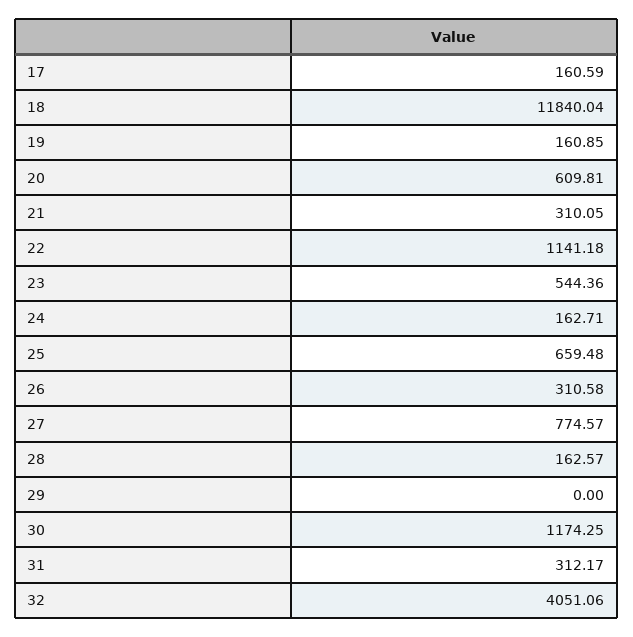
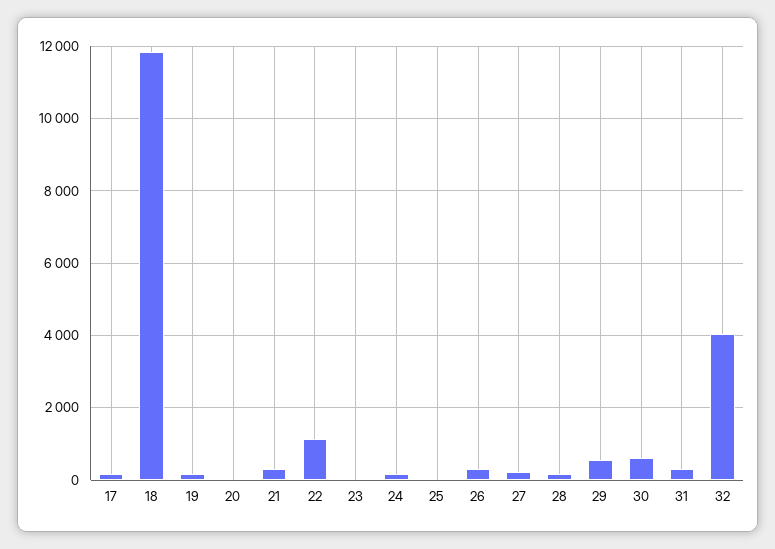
  {
    "17": 160.59,
    "18": 11840.04,
    "19": 160.85,
-   "20": 609.81,
+   "20": 0,
    "21": 310.05,
    "22": 1141.18,
-   "23": 544.36,
+   "23": 0,
    "24": 162.71,
-   "25": 659.48,
+   "25": 0,
    "26": 310.58,
-   "27": 774.57,
+   "27": 200,
    "28": 162.57,
-   "29": 0,
+   "29": 600,
-   "30": 1174.25,
+   "30": 600,
    "31": 312.17,
    "32": 4051.06
  }

